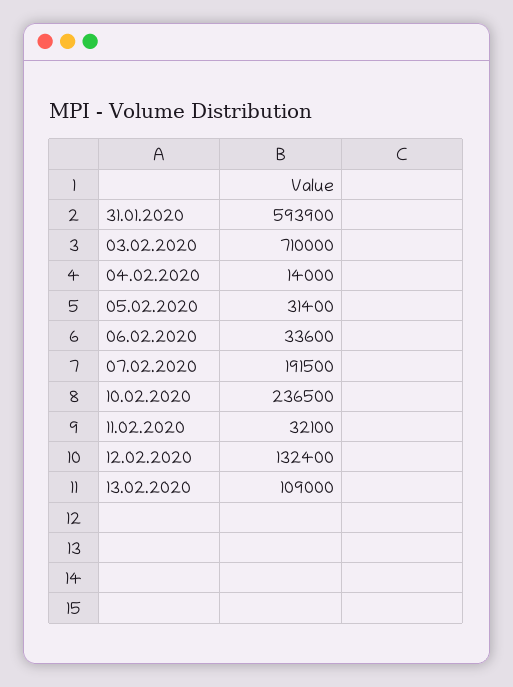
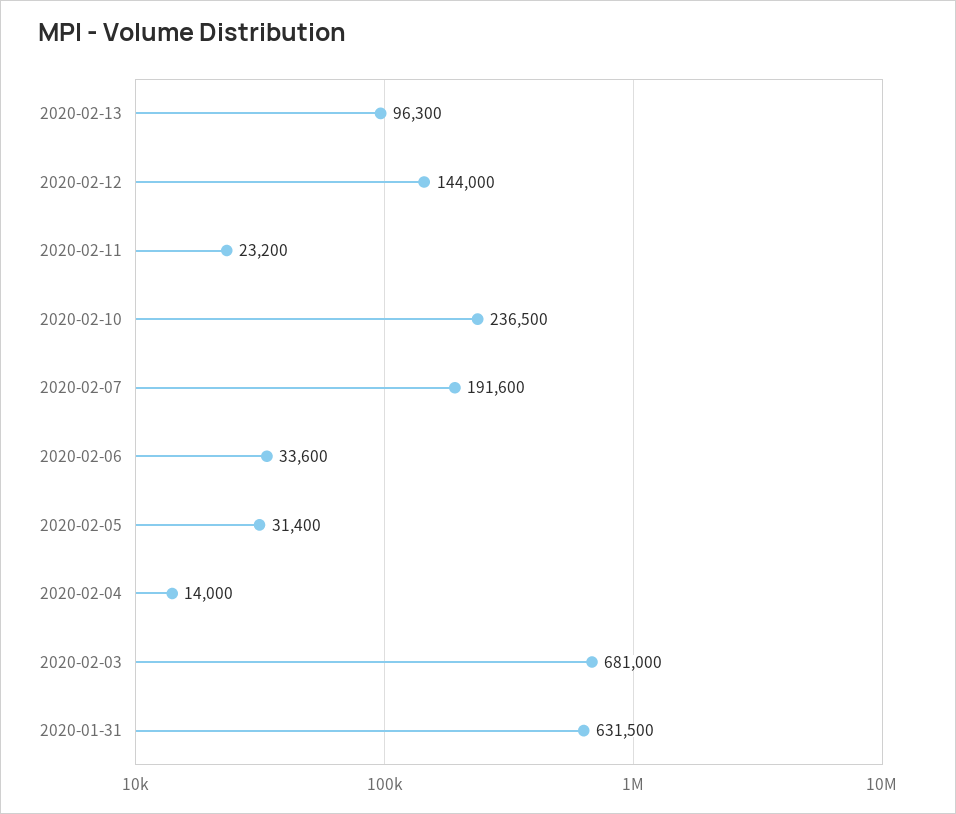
  {
-   "31.01.2020": 593900,
+   "31.01.2020": 631500,
-   "03.02.2020": 710000,
+   "03.02.2020": 681000,
    "04.02.2020": 14000,
    "05.02.2020": 31400,
    "06.02.2020": 33600,
-   "07.02.2020": 191500,
+   "07.02.2020": 191600,
    "10.02.2020": 236500,
-   "11.02.2020": 32100,
+   "11.02.2020": 23200,
-   "12.02.2020": 132400,
+   "12.02.2020": 144000,
-   "13.02.2020": 109000
+   "13.02.2020": 96300
  }

